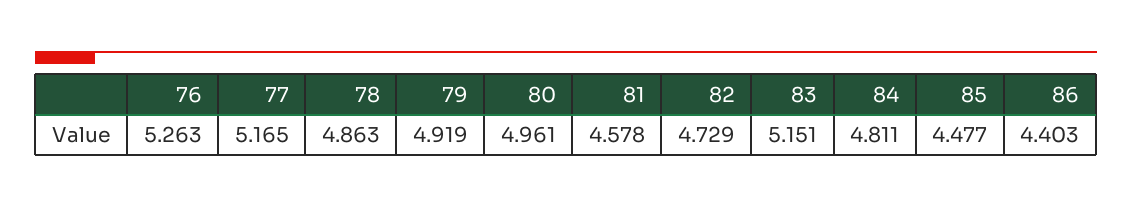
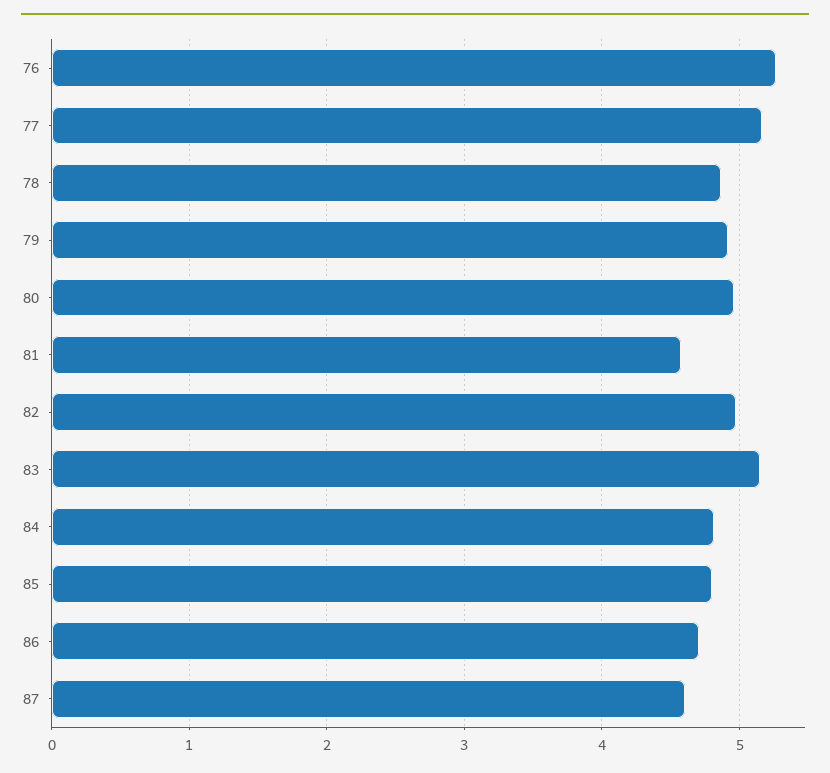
  {
    "76": 5.263,
    "77": 5.165,
    "78": 4.863,
    "79": 4.919,
    "80": 4.961,
    "81": 4.578,
-   "82": 4.729,
+   "82": 5,
    "83": 5.151,
    "84": 4.811,
-   "85": 4.477,
+   "85": 4.8,
-   "86": 4.403
+   "86": 4.7,
+   "87": 4.6
  }

